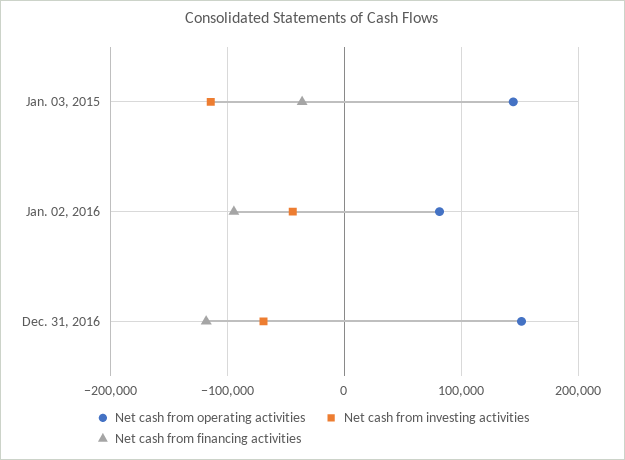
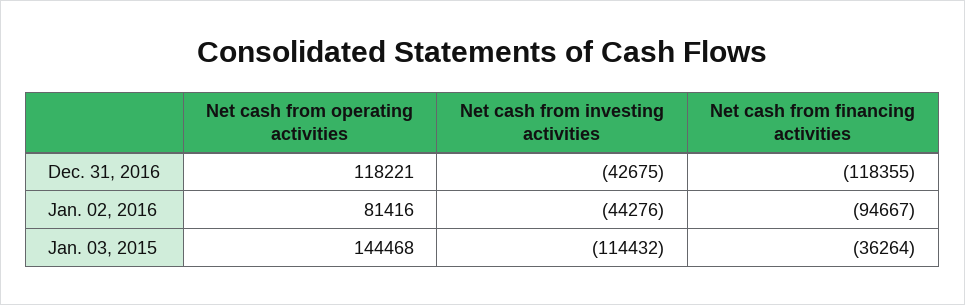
  {
    "Net cash from operating activities": {
      "Jan. 03, 2015": 144468,
      "Jan. 02, 2016": 81416,
-     "Dec. 31, 2016": 150000
+     "Dec. 31, 2016": 118221
    },
    "Net cash from investing activities": {
      "Jan. 03, 2015": -114432,
      "Jan. 02, 2016": -44276,
-     "Dec. 31, 2016": -70000
+     "Dec. 31, 2016": -42675
    },
    "Net cash from financing activities": {
      "Jan. 03, 2015": -36264,
      "Jan. 02, 2016": -94667,
      "Dec. 31, 2016": -118355
    }
  }

